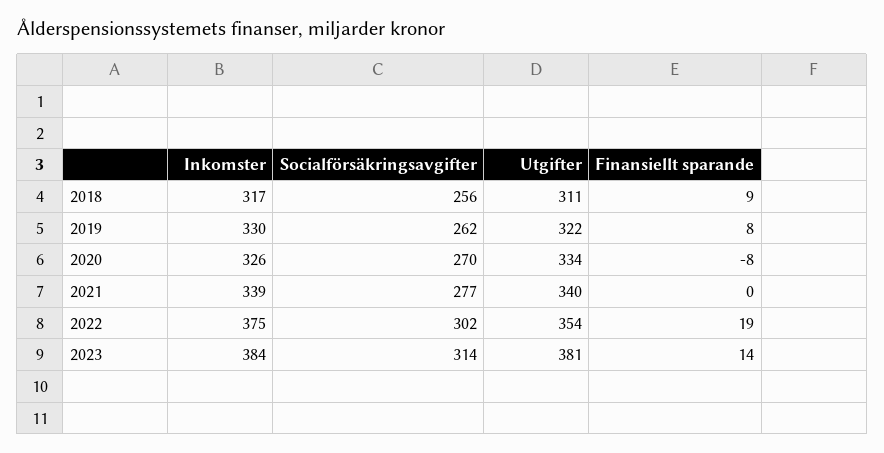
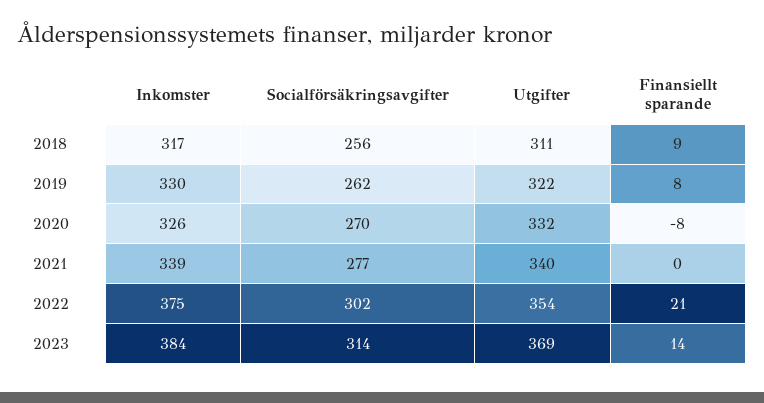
  {
    "Inkomster": {
      "2018": 317,
      "2019": 330,
      "2020": 326,
      "2021": 339,
      "2022": 375,
      "2023": 384
    },
    "Socialförsäkringsavgifter": {
      "2018": 256,
      "2019": 262,
      "2020": 270,
      "2021": 277,
      "2022": 302,
      "2023": 314
    },
    "Utgifter": {
      "2018": 311,
      "2019": 322,
-     "2020": 334,
+     "2020": 332,
      "2021": 340,
      "2022": 354,
-     "2023": 381
+     "2023": 369
    },
    "Finansiellt sparande": {
      "2018": 9,
      "2019": 8,
      "2020": -8,
      "2021": 0,
-     "2022": 19,
+     "2022": 21,
      "2023": 14
    }
  }

